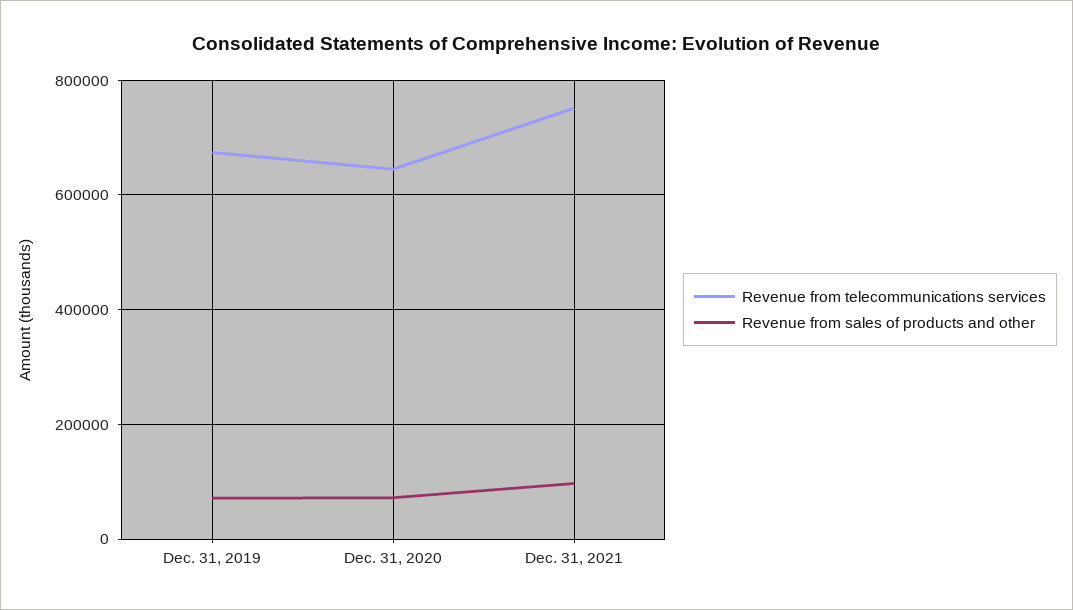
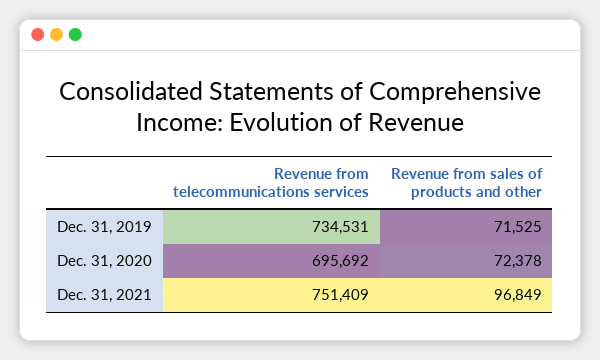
  {
    "Revenue from telecommunications services": {
-     "Dec. 31, 2019": 680000,
+     "Dec. 31, 2019": 734531,
-     "Dec. 31, 2020": 640000,
+     "Dec. 31, 2020": 695692,
      "Dec. 31, 2021": 751409
    },
    "Revenue from sales of products and other": {
      "Dec. 31, 2019": 71525,
      "Dec. 31, 2020": 72378,
      "Dec. 31, 2021": 96849
    }
  }

